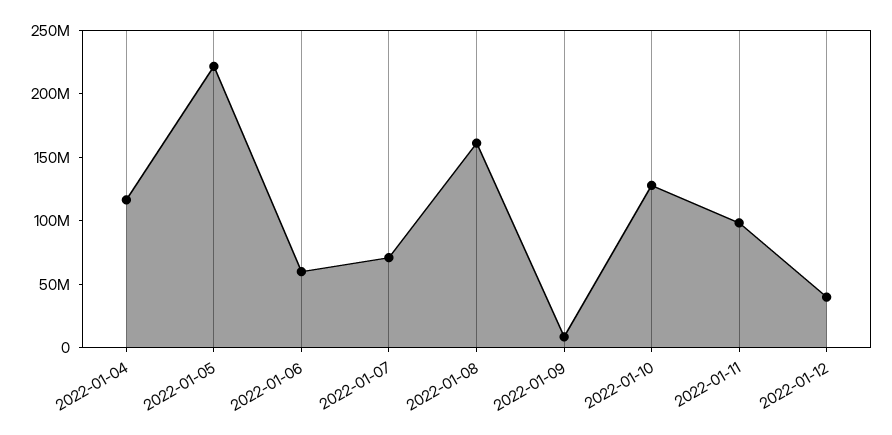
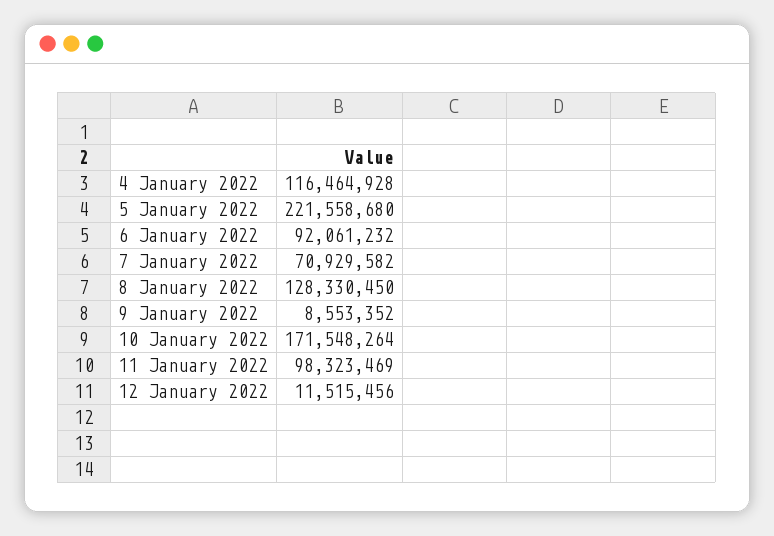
  {
    "2022-01-04": 116464928,
    "2022-01-05": 221558680,
-   "2022-01-06": 60000000,
+   "2022-01-06": 92061232,
    "2022-01-07": 70929582,
-   "2022-01-08": 160000000,
+   "2022-01-08": 128330450,
    "2022-01-09": 8553352,
-   "2022-01-10": 130000000,
+   "2022-01-10": 171548264,
    "2022-01-11": 98323469,
-   "2022-01-12": 40000000
+   "2022-01-12": 11515456
  }

